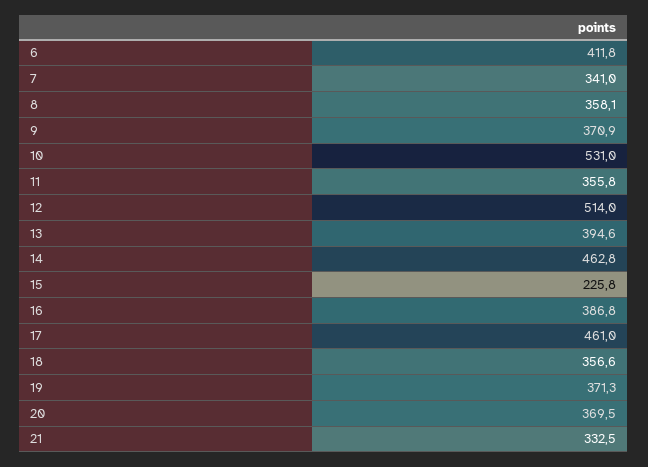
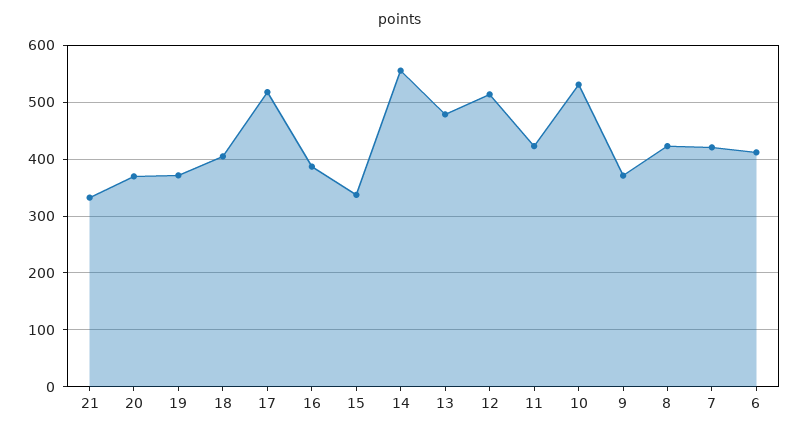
  {
    "6": 411.8,
-   "7": 341,
+   "7": 420,
-   "8": 358.1,
+   "8": 420,
    "9": 370.9,
    "10": 531,
-   "11": 355.8,
+   "11": 420,
    "12": 514,
-   "13": 394.6,
+   "13": 480,
-   "14": 462.8,
+   "14": 560,
-   "15": 225.8,
+   "15": 340,
    "16": 386.8,
-   "17": 461,
+   "17": 520,
-   "18": 356.6,
+   "18": 400,
    "19": 371.3,
    "20": 369.5,
    "21": 332.5
  }

